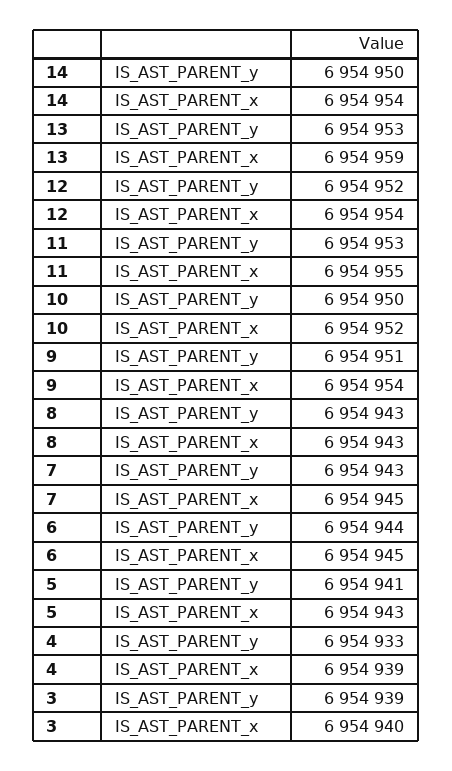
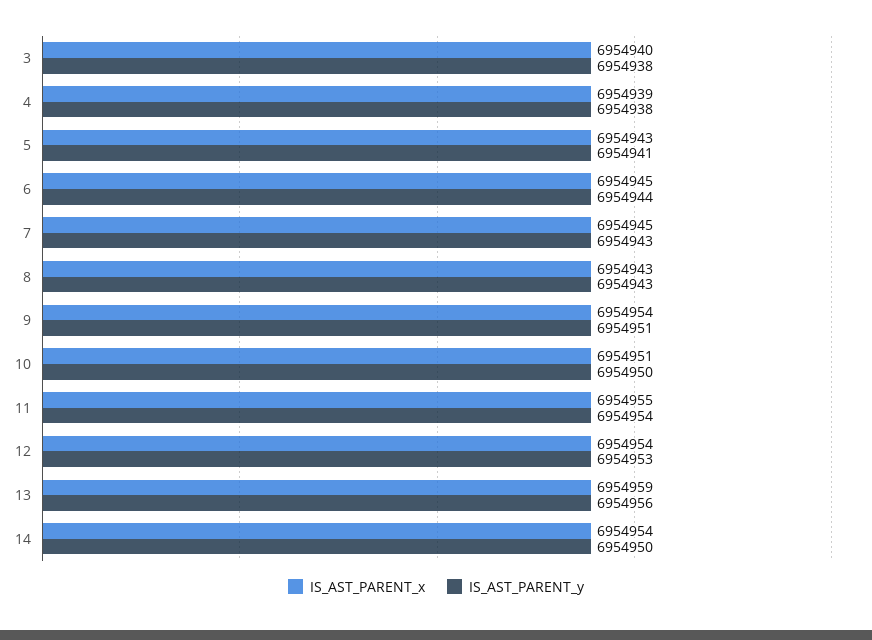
  {
    "IS_AST_PARENT_y": {
      "14": 6954950,
-     "13": 6954953,
+     "13": 6954956,
-     "12": 6954952,
+     "12": 6954953,
-     "11": 6954953,
+     "11": 6954954,
      "10": 6954950,
      "9": 6954951,
      "8": 6954943,
      "7": 6954943,
      "6": 6954944,
      "5": 6954941,
-     "4": 6954933,
+     "4": 6954938,
-     "3": 6954939
+     "3": 6954938
    },
    "IS_AST_PARENT_x": {
      "14": 6954954,
      "13": 6954959,
      "12": 6954954,
      "11": 6954955,
-     "10": 6954952,
+     "10": 6954951,
      "9": 6954954,
      "8": 6954943,
      "7": 6954945,
      "6": 6954945,
      "5": 6954943,
      "4": 6954939,
      "3": 6954940
    }
  }

